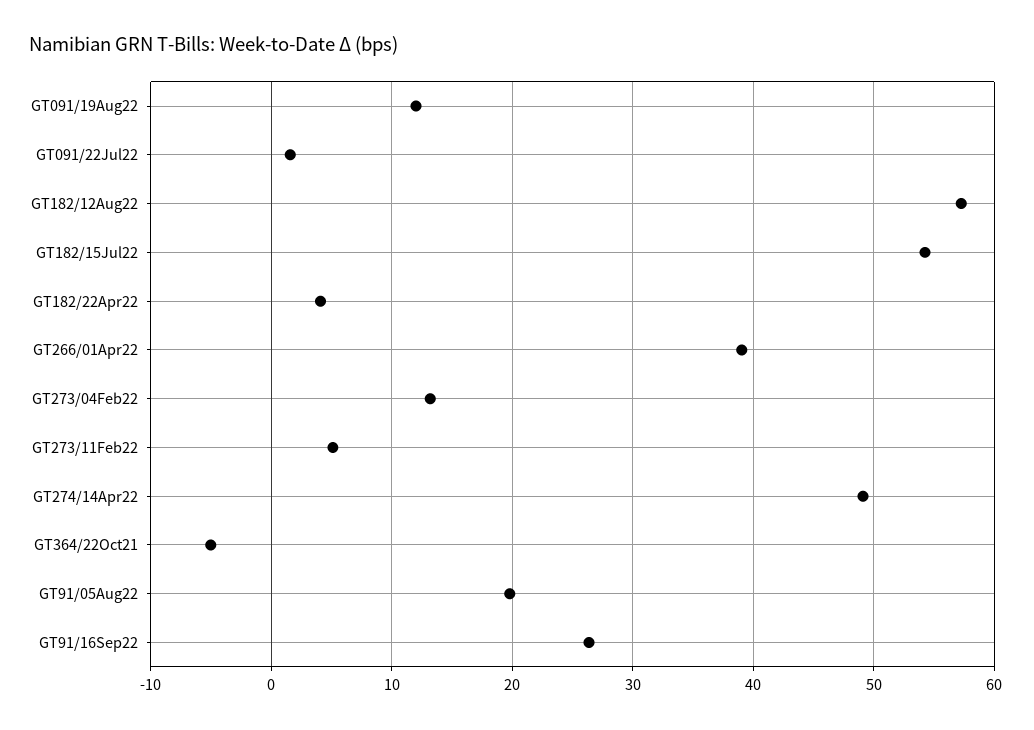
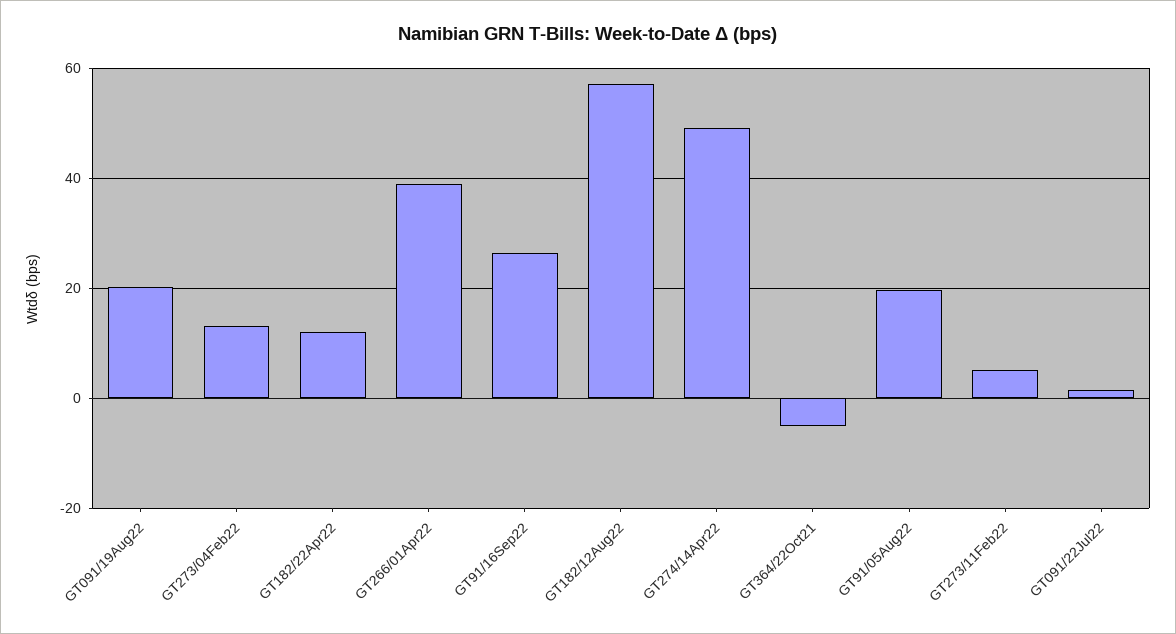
  {
-   "GT091/19Aug22": 12,
+   "GT091/19Aug22": 20,
    "GT091/22Jul22": 2,
    "GT182/12Aug22": 57,
-   "GT182/15Jul22": 54,
-   "GT182/22Apr22": 4,
+   "GT182/22Apr22": 12,
    "GT266/01Apr22": 39,
    "GT273/04Feb22": 13,
    "GT273/11Feb22": 5,
    "GT274/14Apr22": 49,
    "GT364/22Oct21": -5,
    "GT91/05Aug22": 20,
    "GT91/16Sep22": 26
  }

